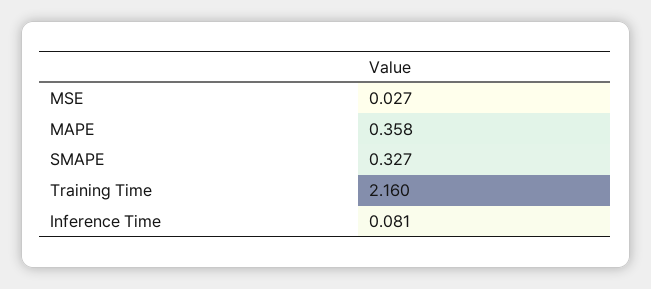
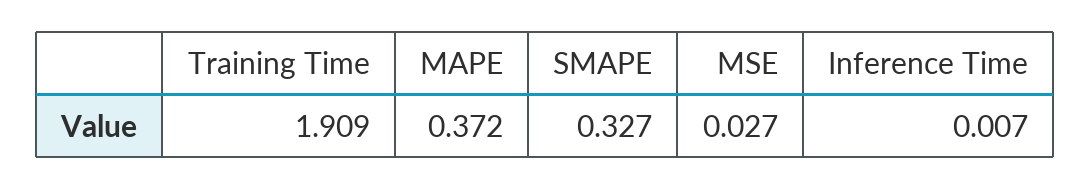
  {
    "MSE": 0.027,
-   "MAPE": 0.358,
+   "MAPE": 0.372,
    "SMAPE": 0.327,
-   "Training Time": 2.16,
+   "Training Time": 1.909,
-   "Inference Time": 0.081
+   "Inference Time": 0.007
  }

